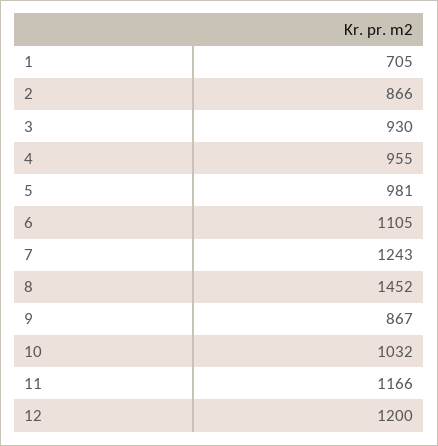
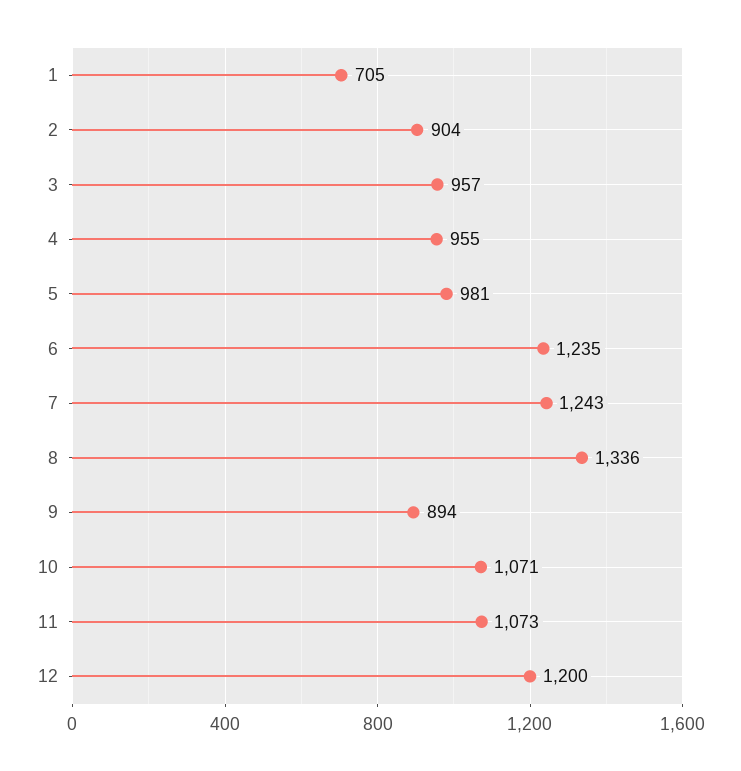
  {
    "1": 705,
-   "2": 866,
+   "2": 904,
-   "3": 930,
+   "3": 957,
    "4": 955,
    "5": 981,
-   "6": 1105,
+   "6": 1235,
    "7": 1243,
-   "8": 1452,
+   "8": 1336,
-   "9": 867,
+   "9": 894,
-   "10": 1032,
+   "10": 1071,
-   "11": 1166,
+   "11": 1073,
    "12": 1200
  }

